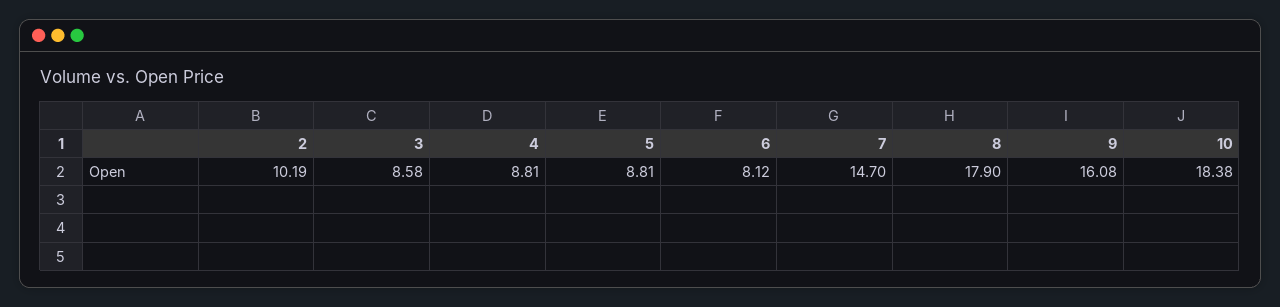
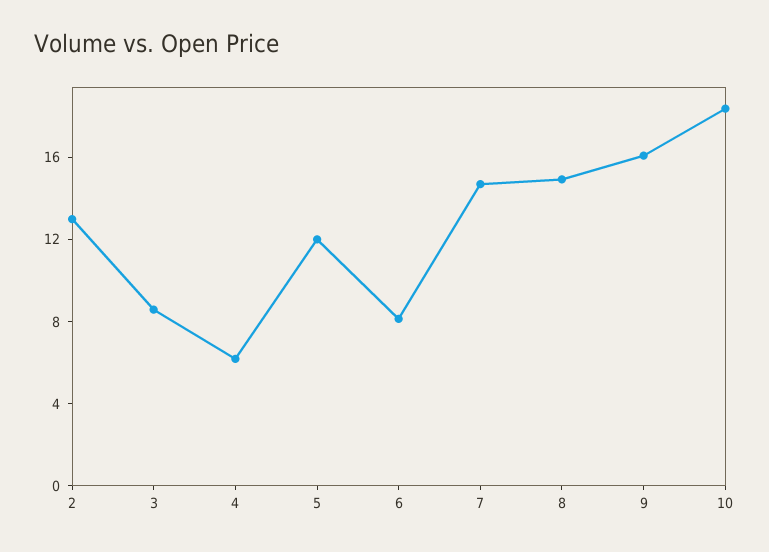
  {
-   "2": 10.19,
+   "2": 13,
    "3": 8.58,
-   "4": 8.81,
+   "4": 6,
-   "5": 8.81,
+   "5": 12,
    "6": 8.12,
    "7": 14.7,
-   "8": 17.9,
+   "8": 15,
    "9": 16.08,
    "10": 18.38
  }

